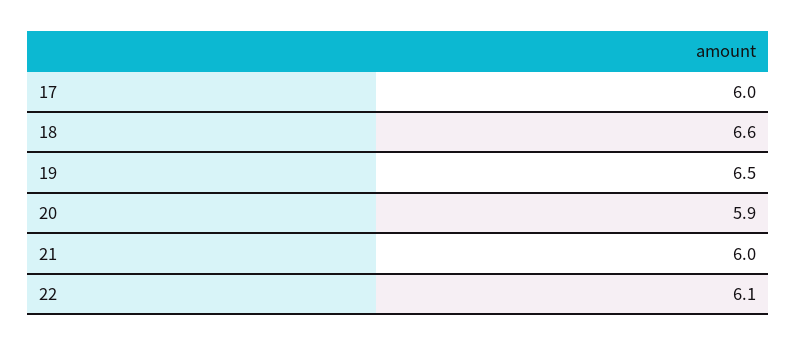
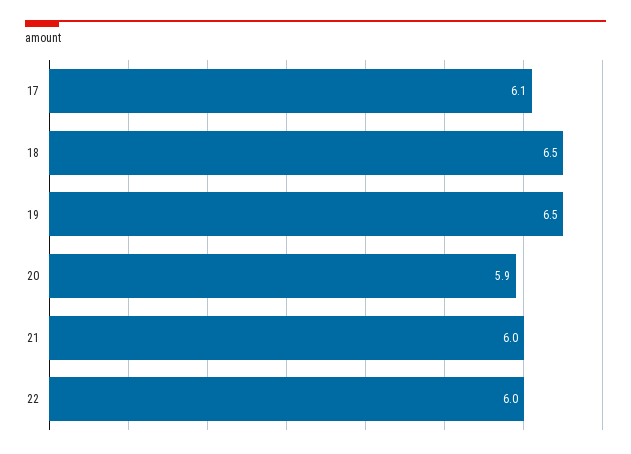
  {
-   "17": 6,
+   "17": 6.1,
-   "18": 6.6,
+   "18": 6.5,
    "19": 6.5,
    "20": 5.9,
    "21": 6,
-   "22": 6.1
+   "22": 6
  }

